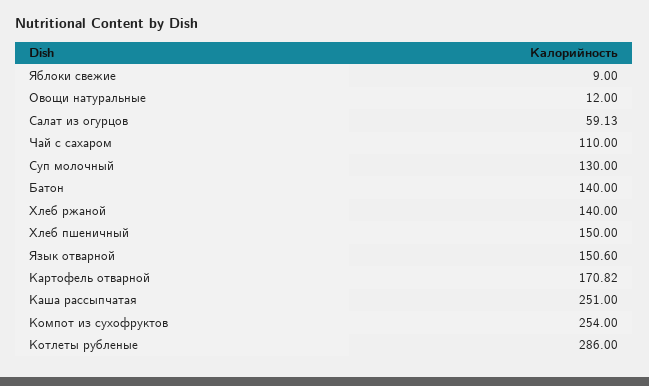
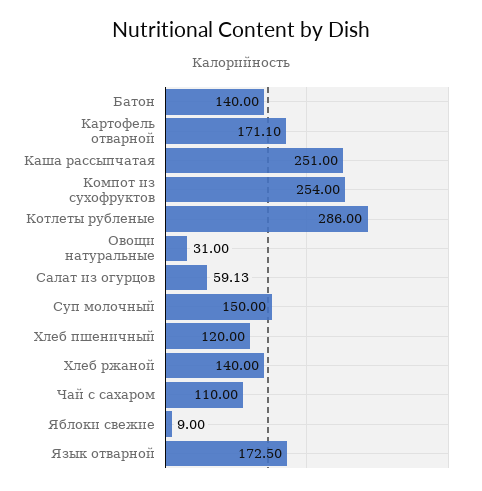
  {
    "Яблоки свежие": 9,
-   "Овощи натуральные": 12,
+   "Овощи натуральные": 31,
    "Салат из огурцов": 59.13,
    "Чай с сахаром": 110,
-   "Суп молочный": 130,
+   "Суп молочный": 150,
    "Батон": 140,
    "Хлеб ржаной": 140,
-   "Хлеб пшеничный": 150,
+   "Хлеб пшеничный": 120,
-   "Язык отварной": 150.6,
+   "Язык отварной": 172.5,
-   "Картофель отварной": 170.82,
+   "Картофель отварной": 171.1,
    "Каша рассыпчатая": 251,
    "Компот из сухофруктов": 254,
    "Котлеты рубленые": 286
  }

